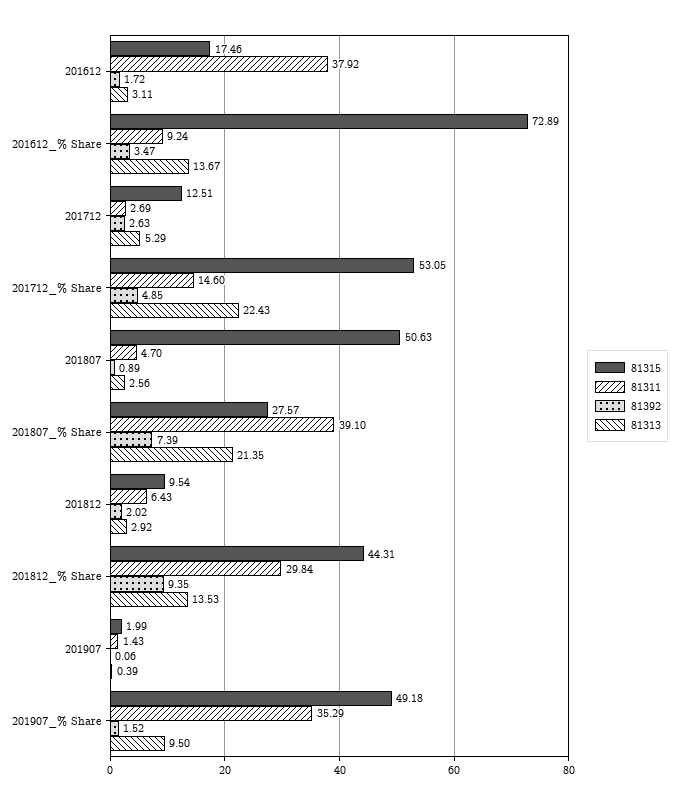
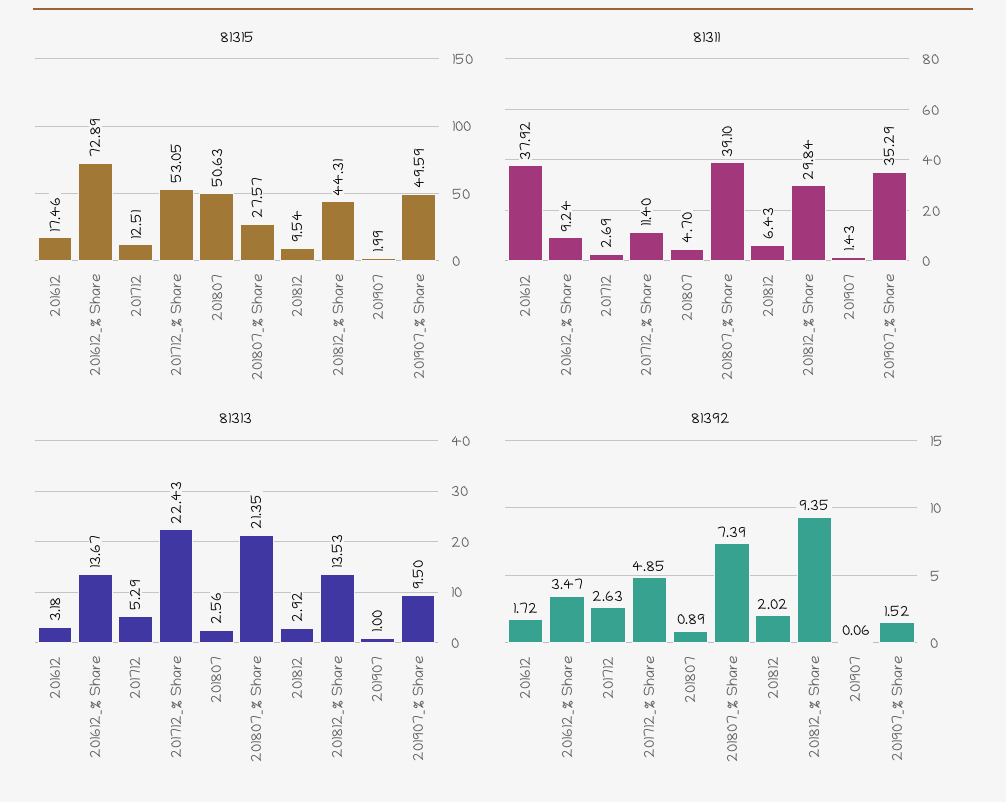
  {
    "81315": {
      "201612": 17.46,
      "201612_% Share": 72.89,
      "201712": 12.51,
      "201712_% Share": 53.05,
      "201807": 50.63,
      "201807_% Share": 27.57,
      "201812": 9.54,
      "201812_% Share": 44.31,
      "201907": 1.99,
-     "201907_% Share": 49.18
+     "201907_% Share": 49.59
    },
    "81311": {
      "201612": 37.92,
      "201612_% Share": 9.24,
      "201712": 2.69,
-     "201712_% Share": 14.6,
+     "201712_% Share": 11.4,
      "201807": 4.7,
      "201807_% Share": 39.1,
      "201812": 6.43,
      "201812_% Share": 29.84,
      "201907": 1.43,
      "201907_% Share": 35.29
    },
    "81392": {
      "201612": 1.72,
      "201612_% Share": 3.47,
      "201712": 2.63,
      "201712_% Share": 4.85,
      "201807": 0.89,
      "201807_% Share": 7.39,
      "201812": 2.02,
      "201812_% Share": 9.35,
      "201907": 0.06,
      "201907_% Share": 1.52
    },
    "81313": {
-     "201612": 3.11,
+     "201612": 3.18,
      "201612_% Share": 13.67,
      "201712": 5.29,
      "201712_% Share": 22.43,
      "201807": 2.56,
      "201807_% Share": 21.35,
      "201812": 2.92,
      "201812_% Share": 13.53,
-     "201907": 0.39,
+     "201907": 1,
      "201907_% Share": 9.5
    }
  }

